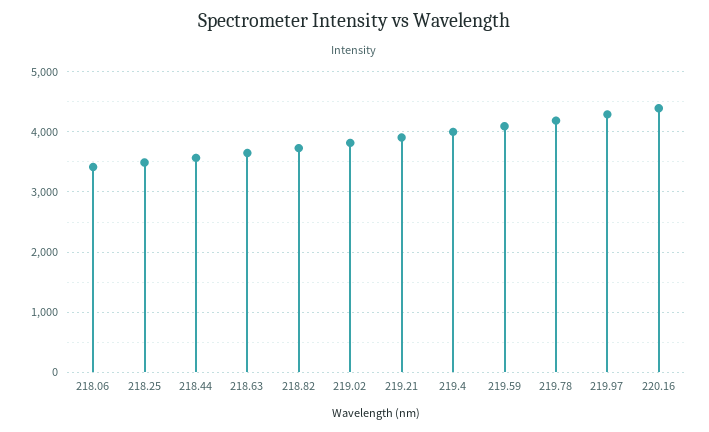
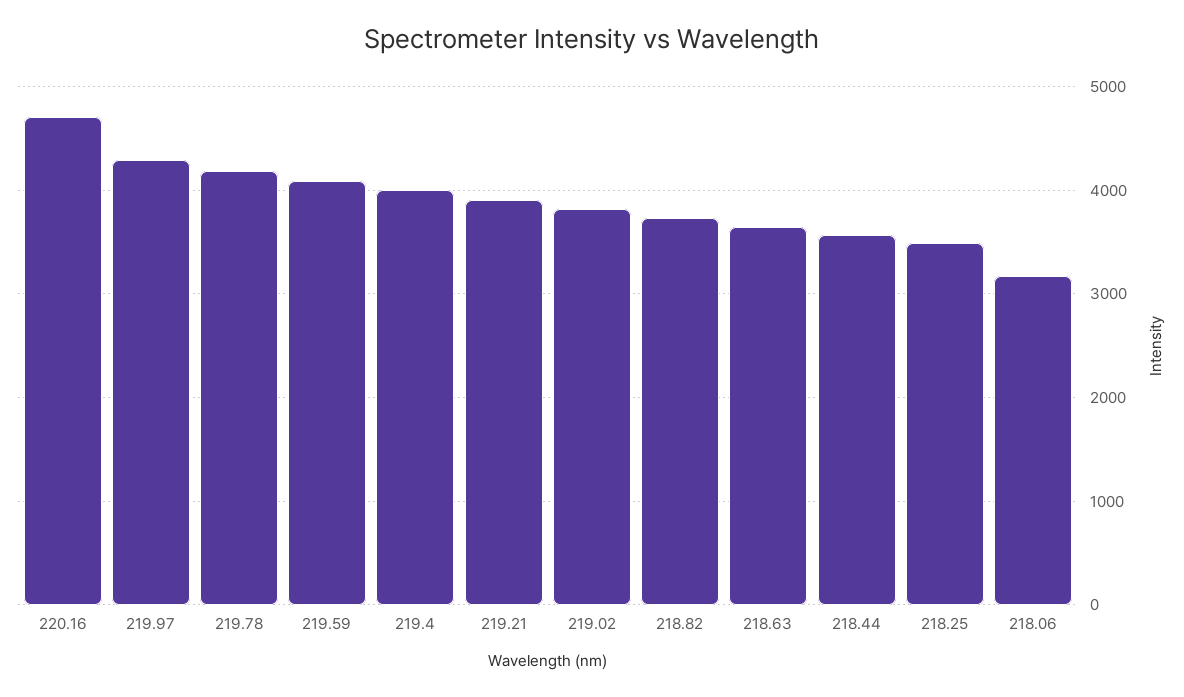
  {
-   "218.06": 3400,
+   "218.06": 3200,
    "218.25": 3500,
    "218.44": 3600,
    "218.63": 3600,
    "218.82": 3700,
    "219.02": 3800,
    "219.21": 3900,
    "219.4": 4000,
    "219.59": 4100,
    "219.78": 4200,
    "219.97": 4300,
-   "220.16": 4400
+   "220.16": 4700
  }

